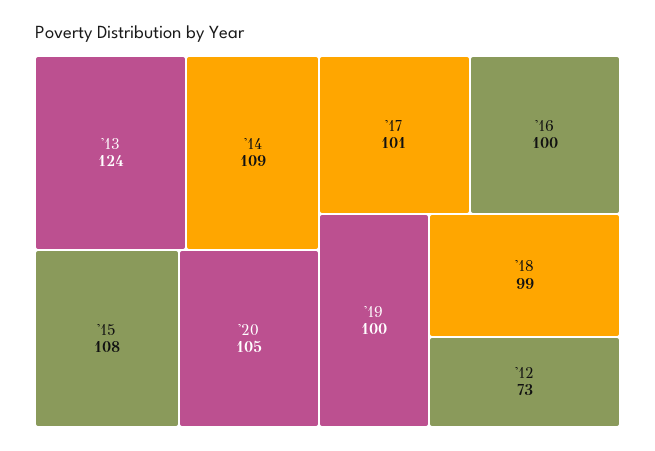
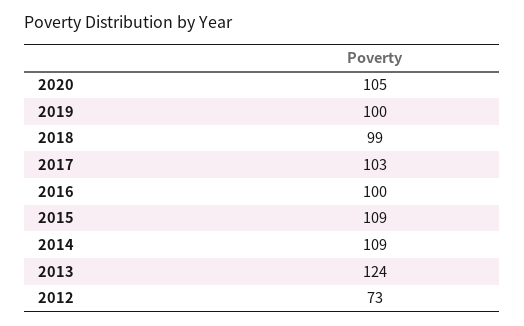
  {
    "'13": 124,
    "'14": 109,
-   "'15": 108,
+   "'15": 109,
    "'20": 105,
-   "'17": 101,
+   "'17": 103,
    "'16": 100,
    "'19": 100,
    "'18": 99,
    "'12": 73
  }

